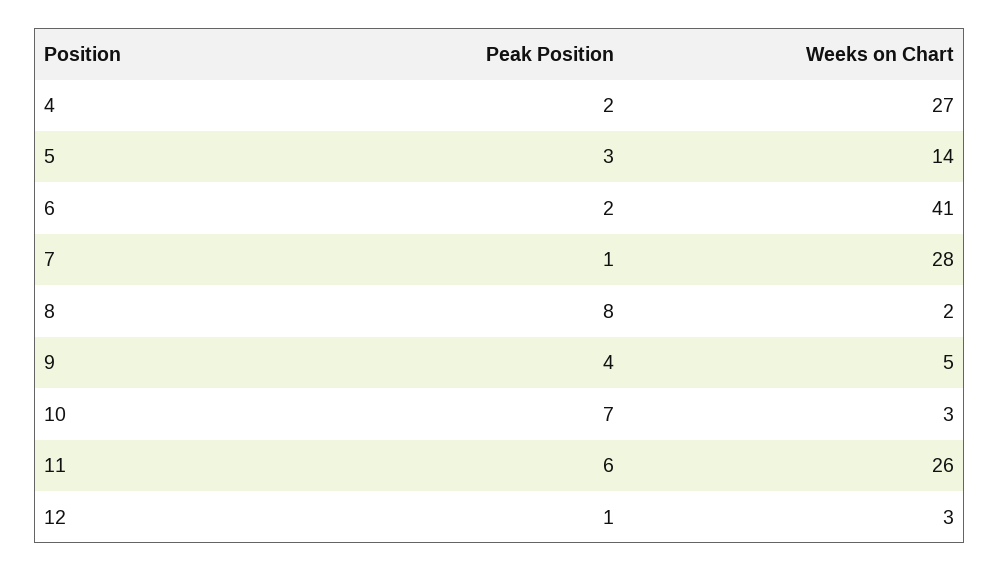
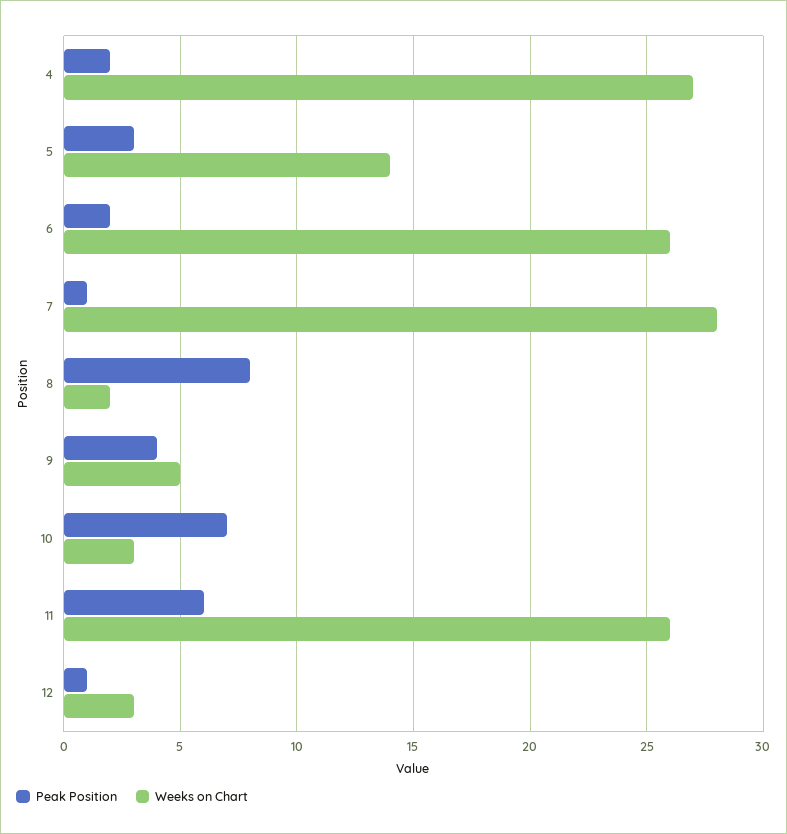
  {
    "Peak Position": {
      "4": 2,
      "5": 3,
      "6": 2,
      "7": 1,
      "8": 8,
      "9": 4,
      "10": 7,
      "11": 6,
      "12": 1
    },
    "Weeks on Chart": {
      "4": 27,
      "5": 14,
-     "6": 41,
+     "6": 26,
      "7": 28,
      "8": 2,
      "9": 5,
      "10": 3,
      "11": 26,
      "12": 3
    }
  }

